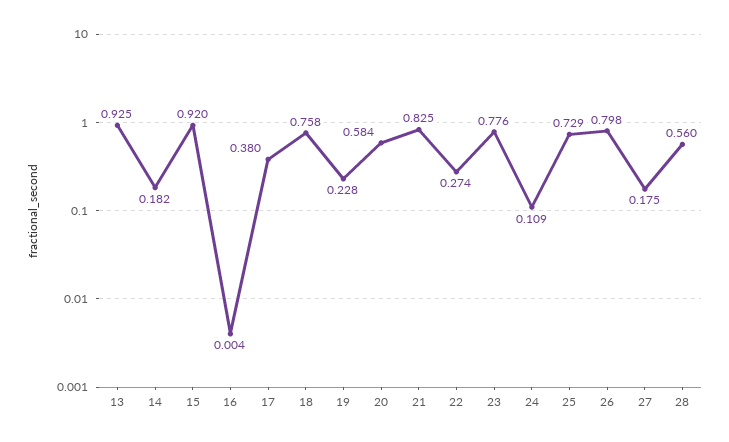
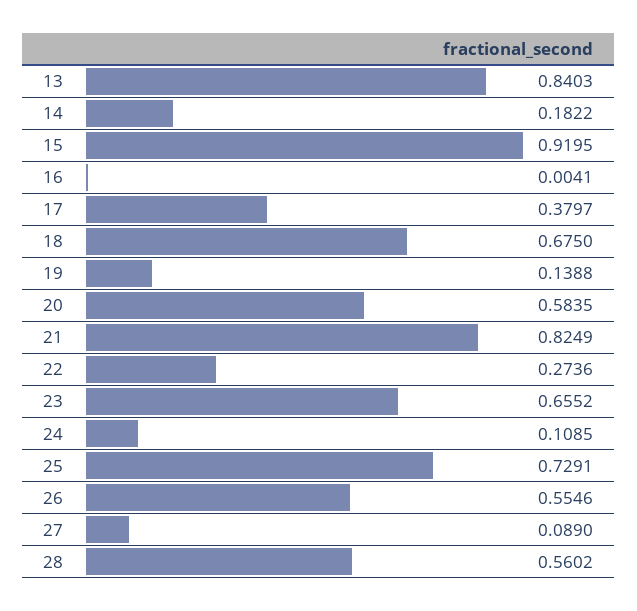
  {
-   "13": 0.925,
+   "13": 0.8403,
    "14": 0.1822,
    "15": 0.9195,
    "16": 0.0041,
    "17": 0.3797,
-   "18": 0.758,
+   "18": 0.675,
-   "19": 0.228,
+   "19": 0.1388,
    "20": 0.5835,
    "21": 0.8249,
    "22": 0.2736,
-   "23": 0.776,
+   "23": 0.6552,
    "24": 0.1085,
    "25": 0.7291,
-   "26": 0.798,
+   "26": 0.5546,
-   "27": 0.175,
+   "27": 0.089,
    "28": 0.5602
  }

